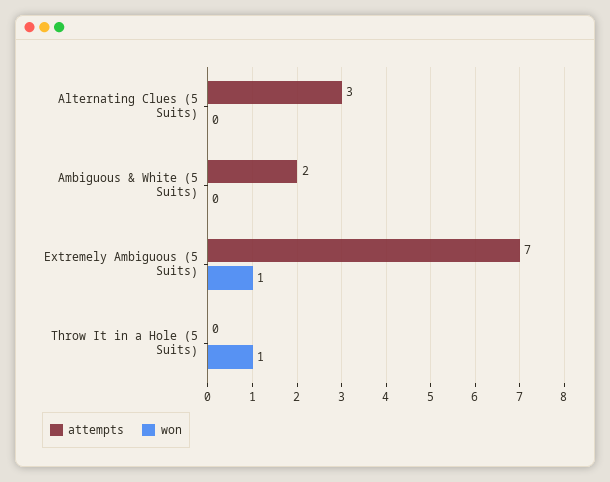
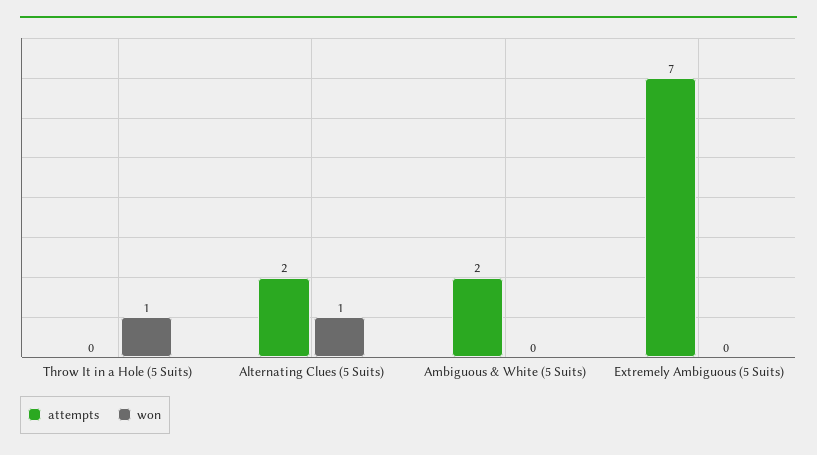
  {
    "attempts": {
-     "Alternating Clues (5 Suits)": 3,
+     "Alternating Clues (5 Suits)": 2,
      "Ambiguous & White (5 Suits)": 2,
      "Extremely Ambiguous (5 Suits)": 7,
      "Throw It in a Hole (5 Suits)": 0
    },
    "won": {
-     "Alternating Clues (5 Suits)": 0,
+     "Alternating Clues (5 Suits)": 1,
      "Ambiguous & White (5 Suits)": 0,
-     "Extremely Ambiguous (5 Suits)": 1,
+     "Extremely Ambiguous (5 Suits)": 0,
      "Throw It in a Hole (5 Suits)": 1
    }
  }

